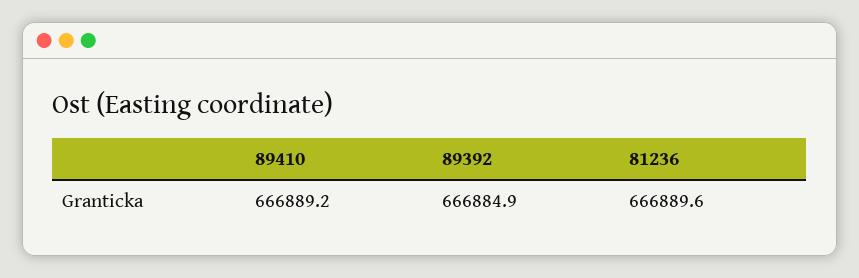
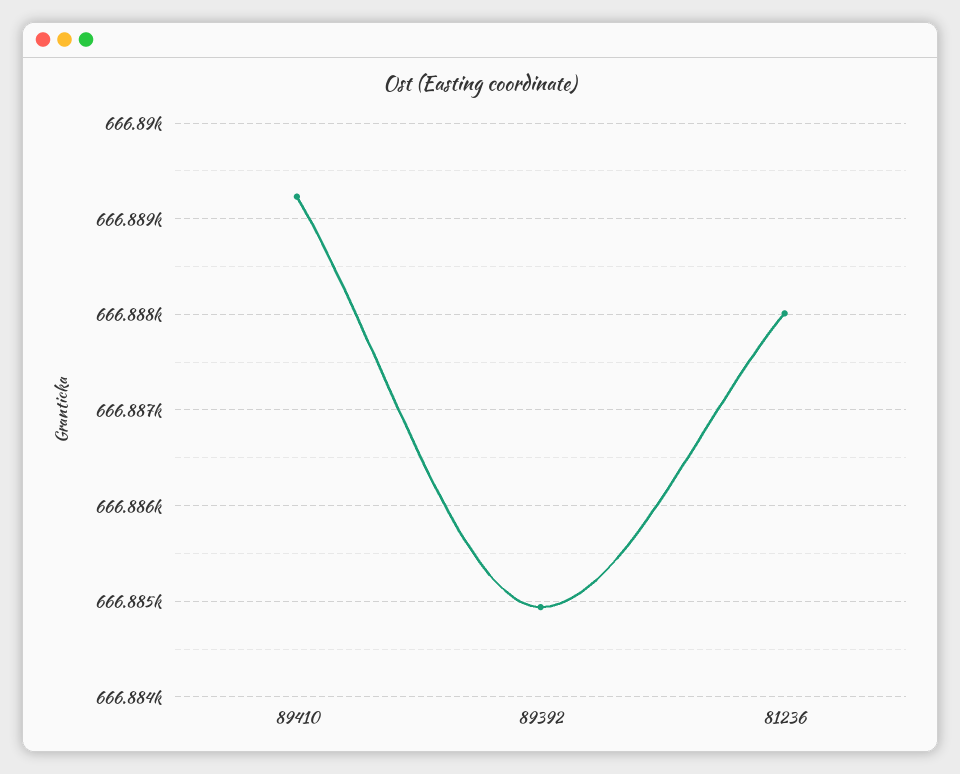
  {
    "89410": 666889.2,
    "89392": 666884.9,
-   "81236": 666889.6
+   "81236": 666888
  }

